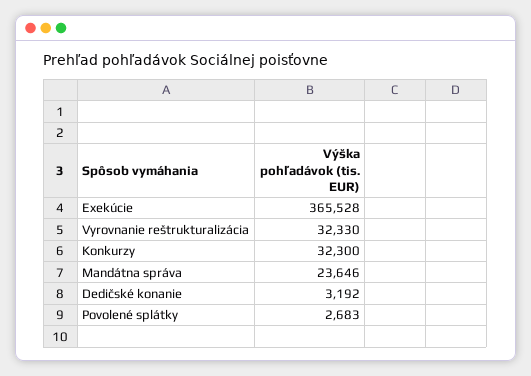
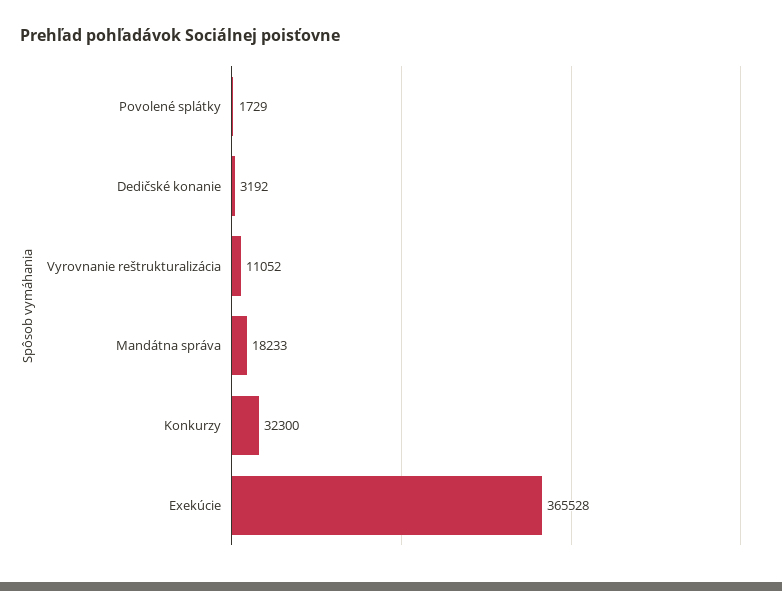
  {
    "Exekúcie": 365528,
-   "Vyrovnanie reštrukturalizácia": 32330,
+   "Vyrovnanie reštrukturalizácia": 11052,
    "Konkurzy": 32300,
-   "Mandátna správa": 23646,
+   "Mandátna správa": 18233,
    "Dedičské konanie": 3192,
-   "Povolené splátky": 2683
+   "Povolené splátky": 1729
  }

